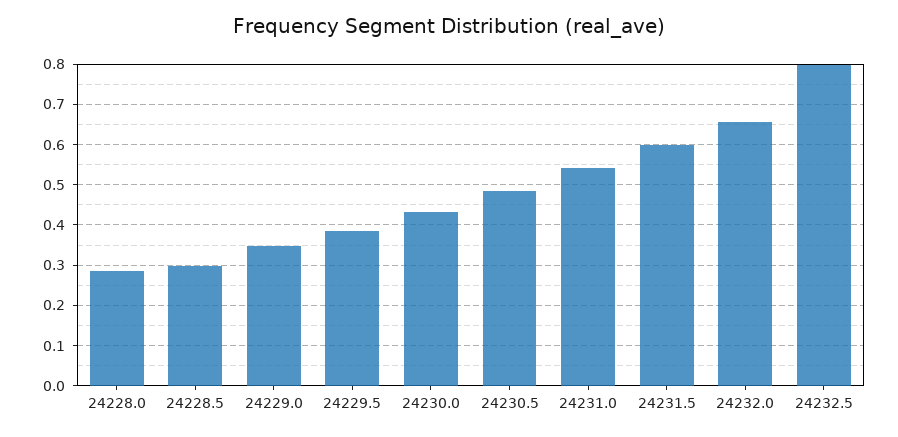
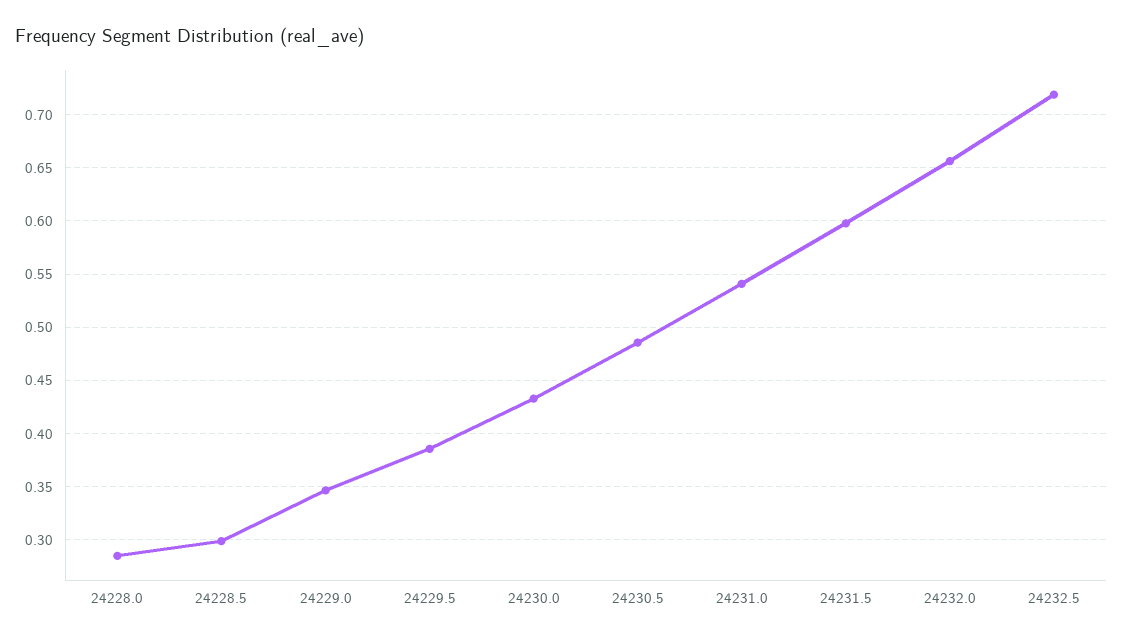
  {
    "24228.0": 0.29,
    "24228.5": 0.3,
    "24229.0": 0.35,
    "24229.5": 0.39,
    "24230.0": 0.43,
    "24230.5": 0.49,
    "24231.0": 0.54,
    "24231.5": 0.6,
    "24232.0": 0.66,
-   "24232.5": 0.8
+   "24232.5": 0.72
  }

